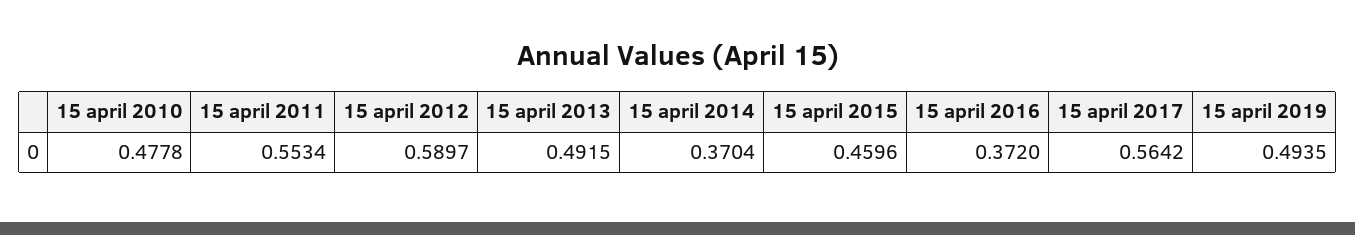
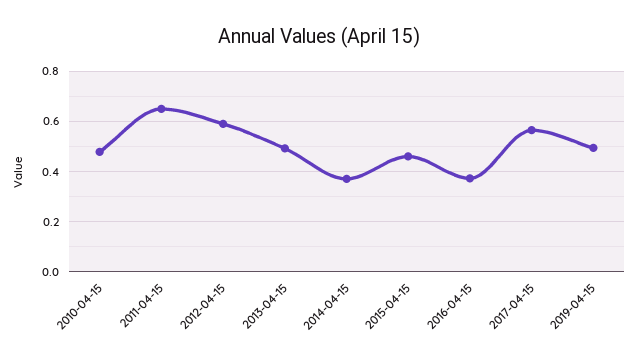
  {
    "15 april 2010": 0.4778,
-   "15 april 2011": 0.5534,
+   "15 april 2011": 0.65,
    "15 april 2012": 0.5897,
    "15 april 2013": 0.4915,
    "15 april 2014": 0.3704,
    "15 april 2015": 0.4596,
    "15 april 2016": 0.372,
    "15 april 2017": 0.5642,
    "15 april 2019": 0.4935
  }

